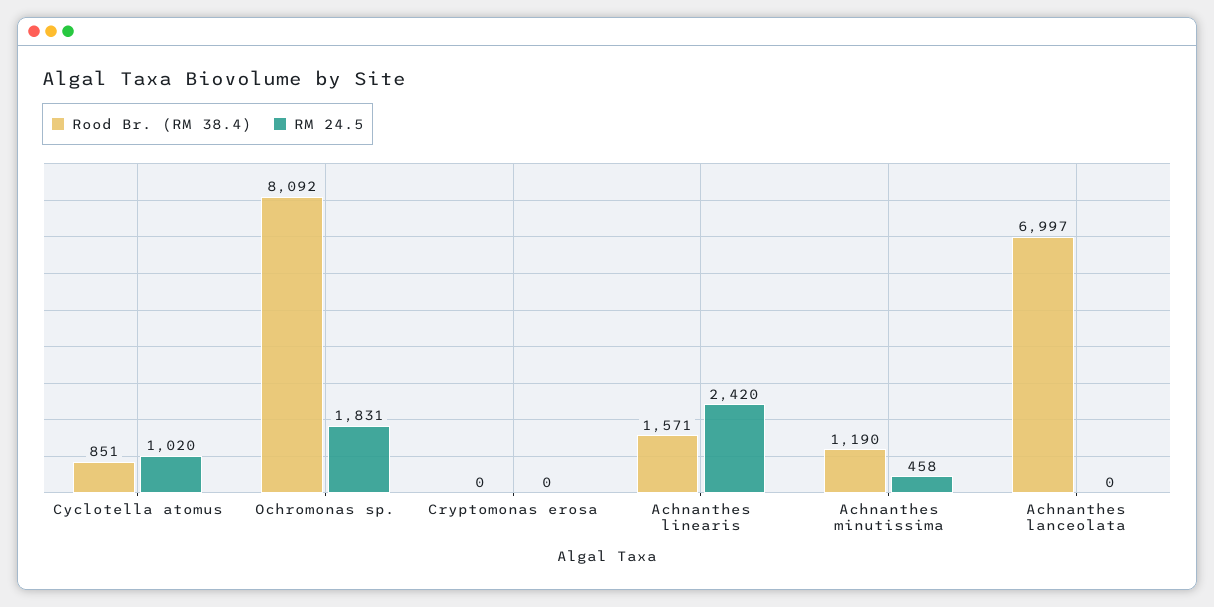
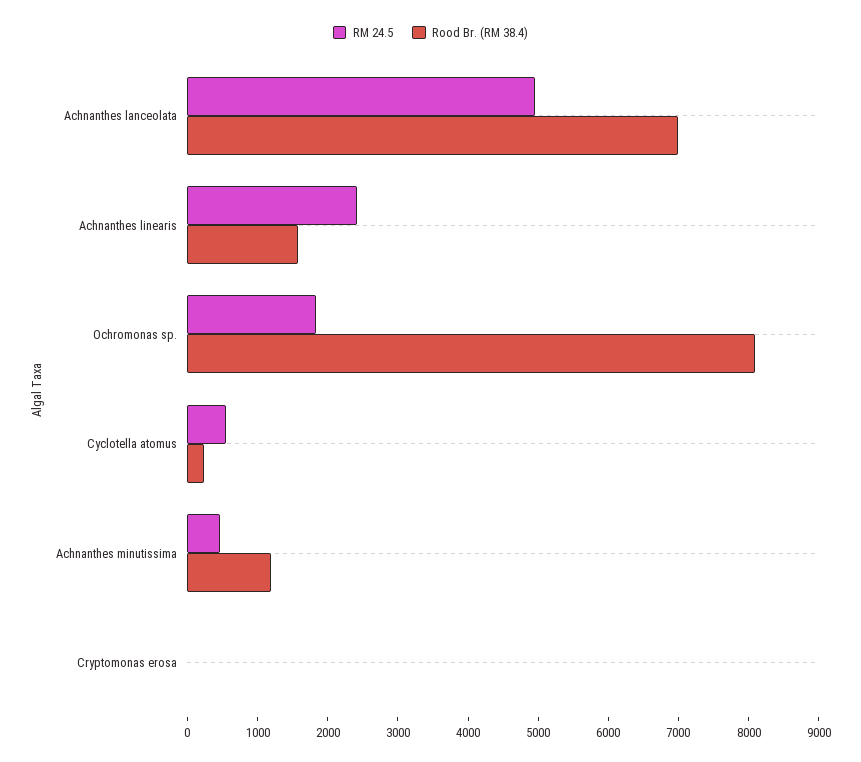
  {
    "Rood Br. (RM 38.4)": {
-     "Cyclotella atomus": 851,
+     "Cyclotella atomus": 200,
      "Ochromonas sp.": 8092,
      "Cryptomonas erosa": 0,
      "Achnanthes linearis": 1571,
      "Achnanthes minutissima": 1190,
      "Achnanthes lanceolata": 6997
    },
    "RM 24.5": {
-     "Cyclotella atomus": 1020,
+     "Cyclotella atomus": 600,
      "Ochromonas sp.": 1831,
      "Cryptomonas erosa": 0,
      "Achnanthes linearis": 2420,
      "Achnanthes minutissima": 458,
-     "Achnanthes lanceolata": 0
+     "Achnanthes lanceolata": 5000
    }
  }

